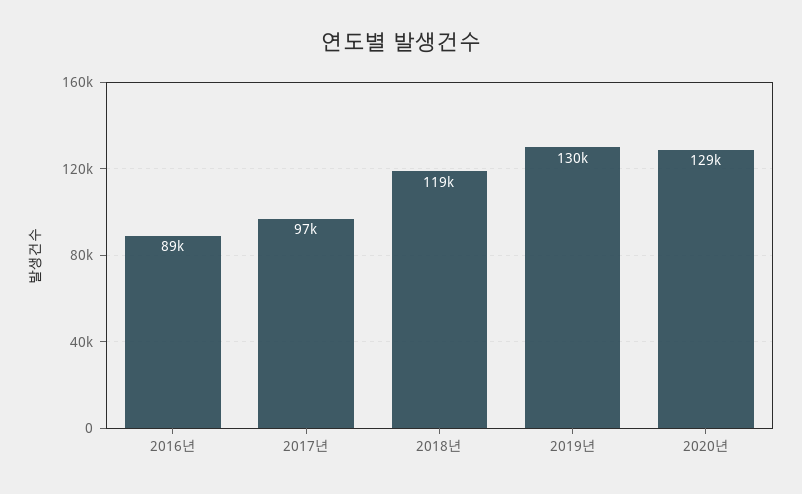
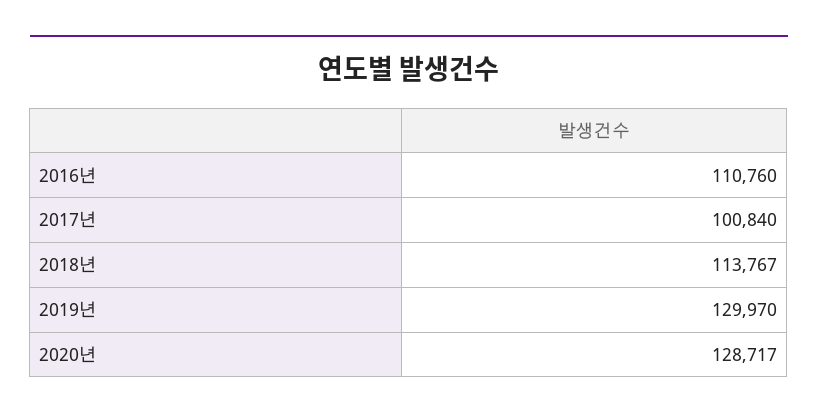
  {
-   "2016년": 89000,
+   "2016년": 110760,
-   "2017년": 97000,
+   "2017년": 100840,
-   "2018년": 119000,
+   "2018년": 113767,
    "2019년": 129970,
    "2020년": 128717
  }

